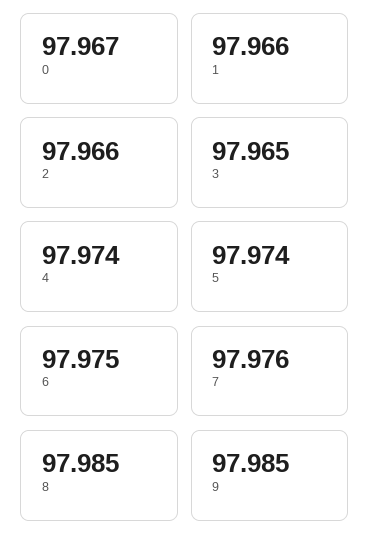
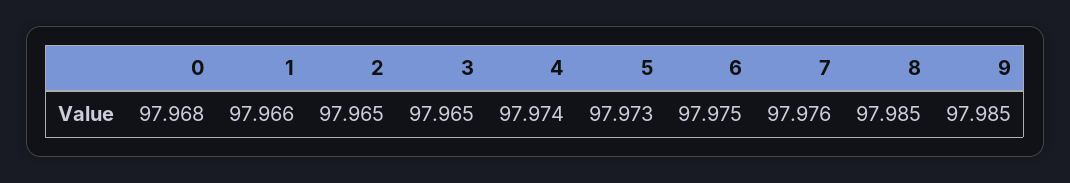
  {
-   "0": 97.967,
+   "0": 97.968,
    "1": 97.966,
-   "2": 97.966,
+   "2": 97.965,
    "3": 97.965,
    "4": 97.974,
-   "5": 97.974,
+   "5": 97.973,
    "6": 97.975,
    "7": 97.976,
    "8": 97.985,
    "9": 97.985
  }

